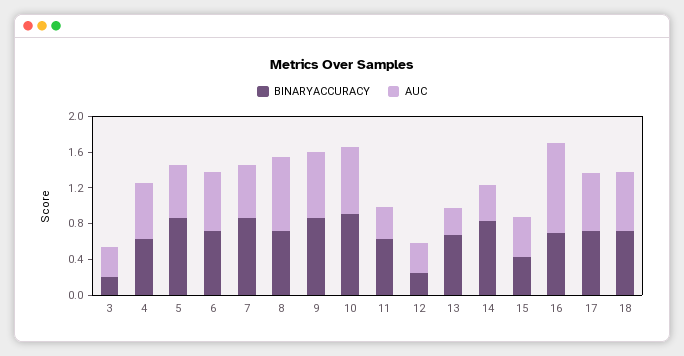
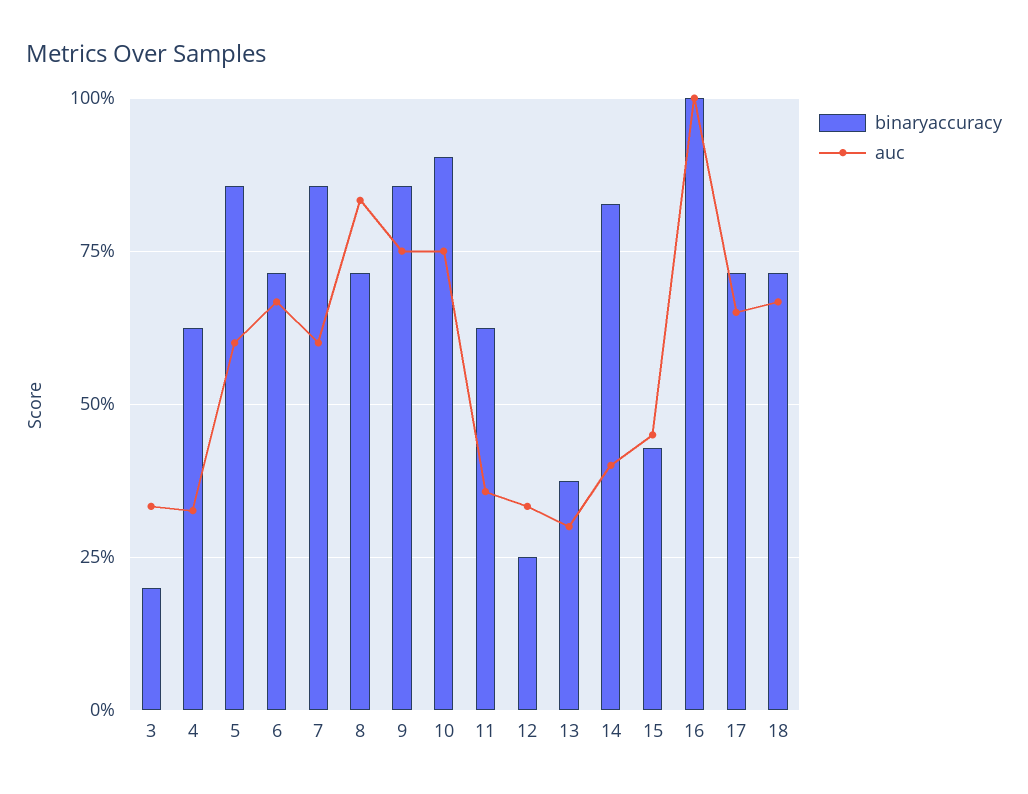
  {
    "BINARYACCURACY": {
      "3": 0.2,
      "4": 0.625,
      "5": 0.85,
      "6": 0.725,
      "7": 0.85,
      "8": 0.725,
      "9": 0.85,
      "10": 0.9,
      "11": 0.625,
      "12": 0.25,
-     "13": 0.7,
+     "13": 0.375,
      "14": 0.825,
      "15": 0.425,
-     "16": 0.7,
+     "16": 1,
      "17": 0.725,
      "18": 0.725
    },
    "AUC": {
      "3": 0.325,
-     "4": 0.6,
+     "4": 0.325,
      "5": 0.6,
      "6": 0.675,
      "7": 0.6,
      "8": 0.825,
      "9": 0.75,
      "10": 0.75,
      "11": 0.35,
      "12": 0.325,
      "13": 0.3,
      "14": 0.4,
      "15": 0.45,
      "16": 1,
      "17": 0.65,
      "18": 0.675
    }
  }

